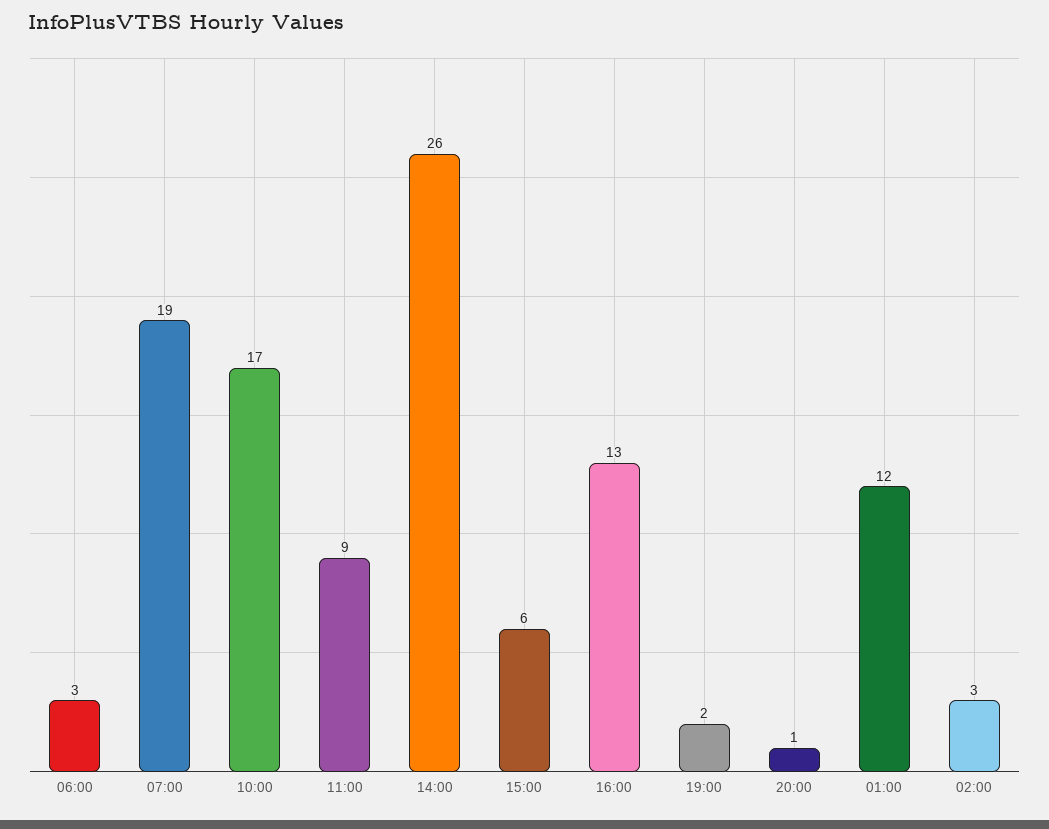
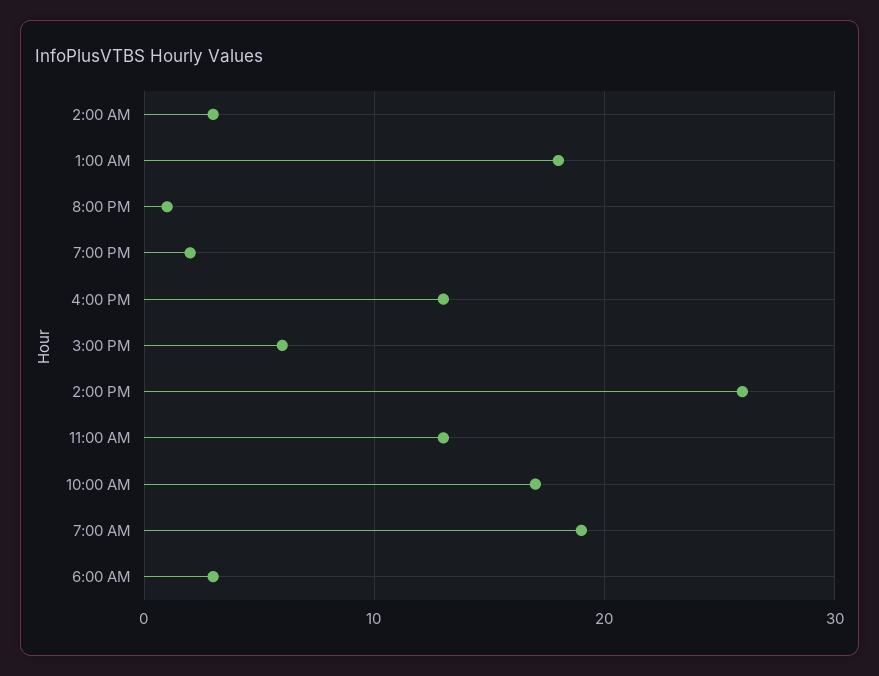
  {
    "06:00": 3,
    "07:00": 19,
    "10:00": 17,
-   "11:00": 9,
+   "11:00": 13,
    "14:00": 26,
    "15:00": 6,
    "16:00": 13,
    "19:00": 2,
    "20:00": 1,
-   "01:00": 12,
+   "01:00": 18,
    "02:00": 3
  }

